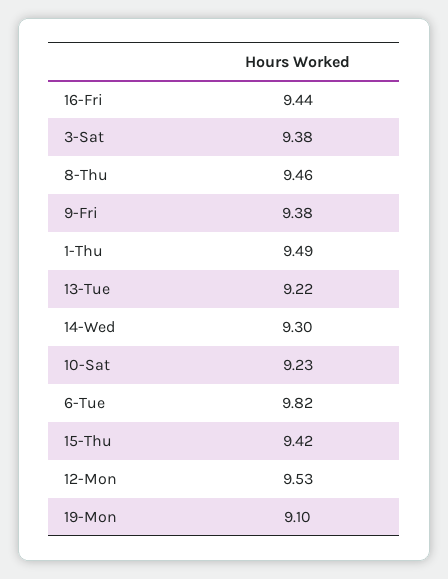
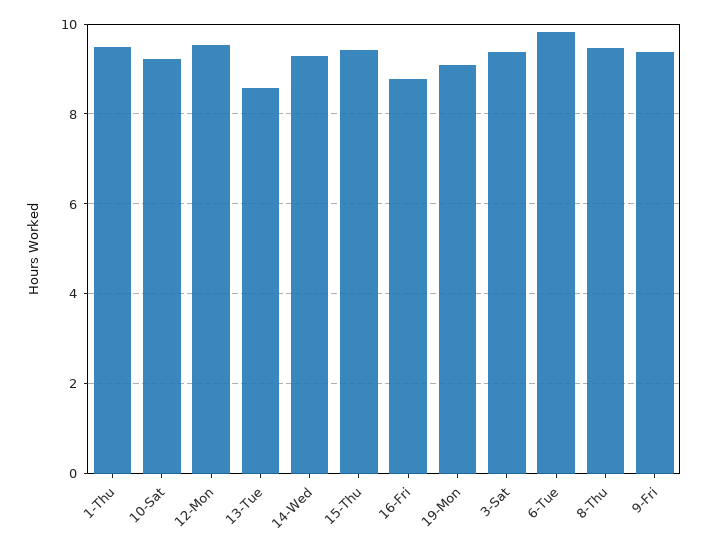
  {
-   "16-Fri": 9.44,
+   "16-Fri": 8.8,
    "3-Sat": 9.38,
    "8-Thu": 9.46,
    "9-Fri": 9.38,
    "1-Thu": 9.49,
-   "13-Tue": 9.22,
+   "13-Tue": 8.6,
    "14-Wed": 9.3,
    "10-Sat": 9.23,
    "6-Tue": 9.82,
    "15-Thu": 9.42,
    "12-Mon": 9.53,
    "19-Mon": 9.1
  }

